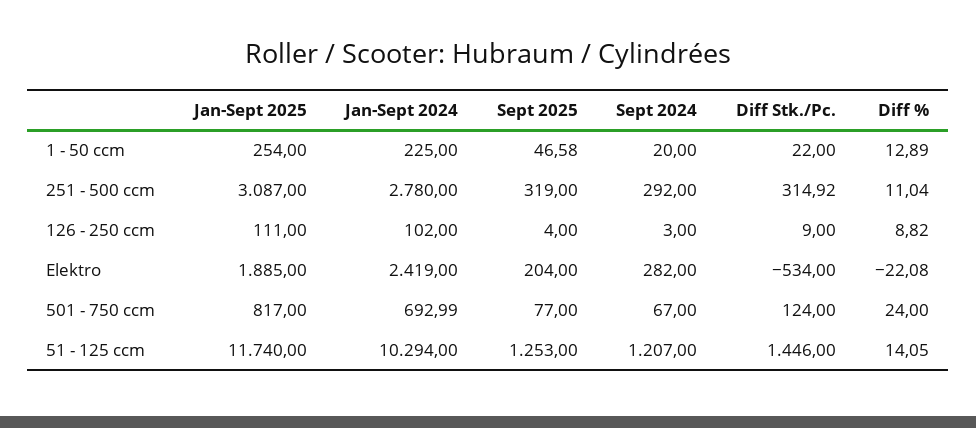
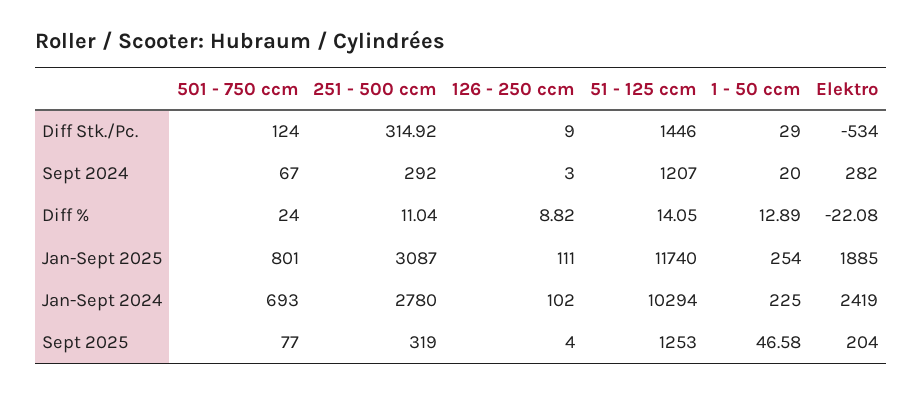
  {
    "Jan-Sept 2025": {
      "1 - 50 ccm": 254,
      "251 - 500 ccm": 3087,
      "126 - 250 ccm": 111,
      "Elektro": 1885,
-     "501 - 750 ccm": 817,
+     "501 - 750 ccm": 801,
      "51 - 125 ccm": 11740
    },
    "Jan-Sept 2024": {
      "1 - 50 ccm": 225,
      "251 - 500 ccm": 2780,
      "126 - 250 ccm": 102,
      "Elektro": 2419,
-     "501 - 750 ccm": 692.99,
+     "501 - 750 ccm": 693,
      "51 - 125 ccm": 10294
    },
    "Sept 2025": {
      "1 - 50 ccm": 46.58,
      "251 - 500 ccm": 319,
      "126 - 250 ccm": 4,
      "Elektro": 204,
      "501 - 750 ccm": 77,
      "51 - 125 ccm": 1253
    },
    "Sept 2024": {
      "1 - 50 ccm": 20,
      "251 - 500 ccm": 292,
      "126 - 250 ccm": 3,
      "Elektro": 282,
      "501 - 750 ccm": 67,
      "51 - 125 ccm": 1207
    },
    "Diff Stk./Pc.": {
-     "1 - 50 ccm": 22,
+     "1 - 50 ccm": 29,
      "251 - 500 ccm": 314.92,
      "126 - 250 ccm": 9,
      "Elektro": -534,
      "501 - 750 ccm": 124,
      "51 - 125 ccm": 1446
    },
    "Diff %": {
      "1 - 50 ccm": 12.89,
      "251 - 500 ccm": 11.04,
      "126 - 250 ccm": 8.82,
      "Elektro": -22.08,
      "501 - 750 ccm": 24,
      "51 - 125 ccm": 14.05
    }
  }

